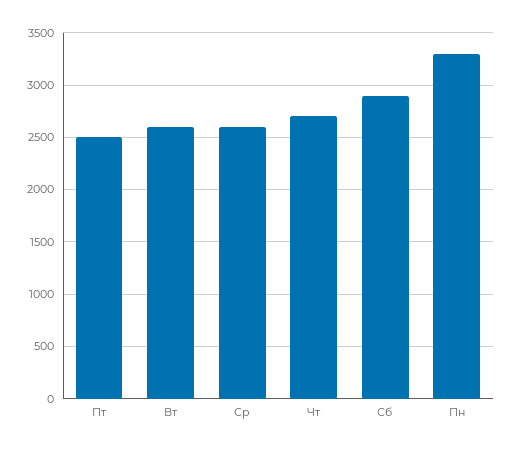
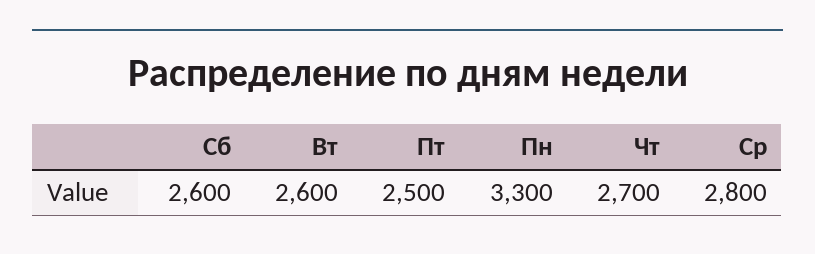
  {
    "Пт": 2500,
    "Вт": 2600,
-   "Ср": 2600,
+   "Ср": 2800,
    "Чт": 2700,
-   "Сб": 2900,
+   "Сб": 2600,
    "Пн": 3300
  }

